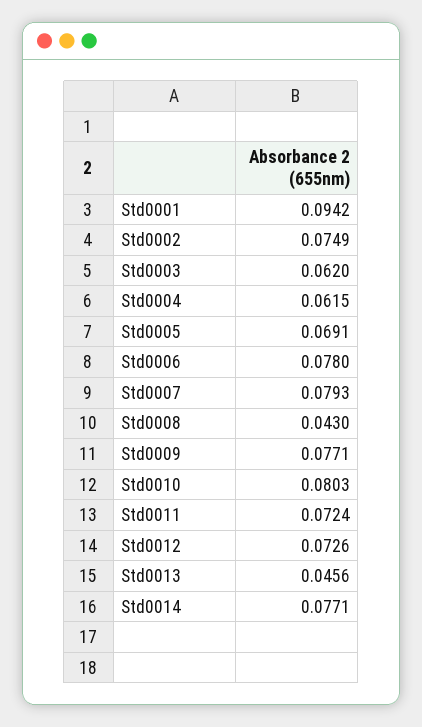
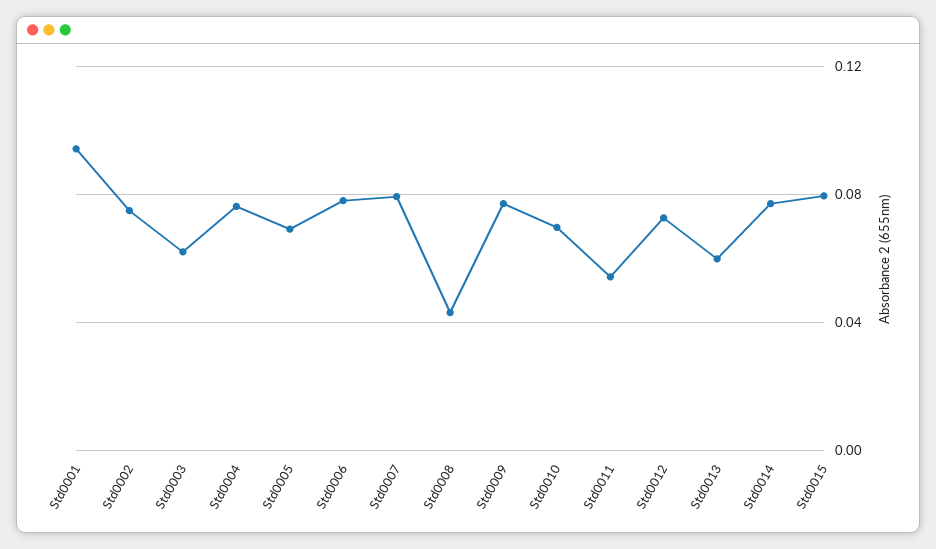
  {
    "Std0001": 0.0942,
    "Std0002": 0.0749,
    "Std0003": 0.062,
-   "Std0004": 0.0615,
+   "Std0004": 0.075,
    "Std0005": 0.0691,
    "Std0006": 0.078,
    "Std0007": 0.0793,
    "Std0008": 0.043,
    "Std0009": 0.0771,
-   "Std0010": 0.0803,
+   "Std0010": 0.07,
-   "Std0011": 0.0724,
+   "Std0011": 0.055,
    "Std0012": 0.0726,
-   "Std0013": 0.0456,
+   "Std0013": 0.06,
-   "Std0014": 0.0771
+   "Std0014": 0.0771,
+   "Std0015": 0.08
  }

